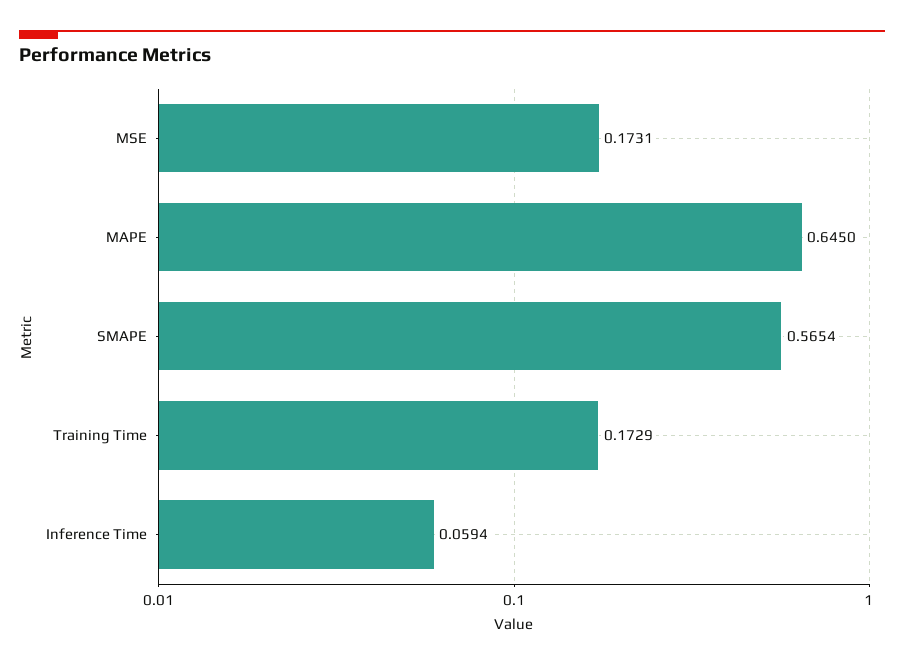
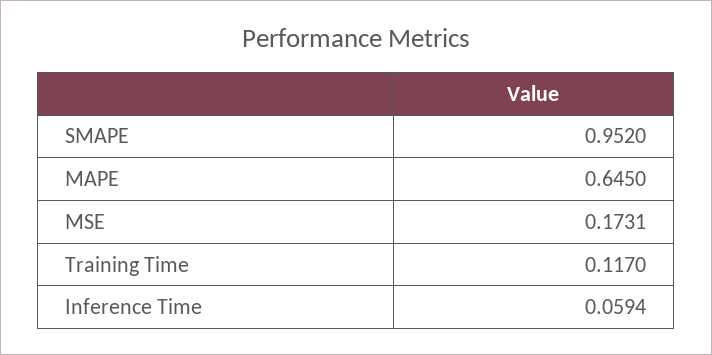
  {
    "MSE": 0.1731,
    "MAPE": 0.645,
-   "SMAPE": 0.5654,
+   "SMAPE": 0.952,
-   "Training Time": 0.1729,
+   "Training Time": 0.117,
    "Inference Time": 0.0594
  }

